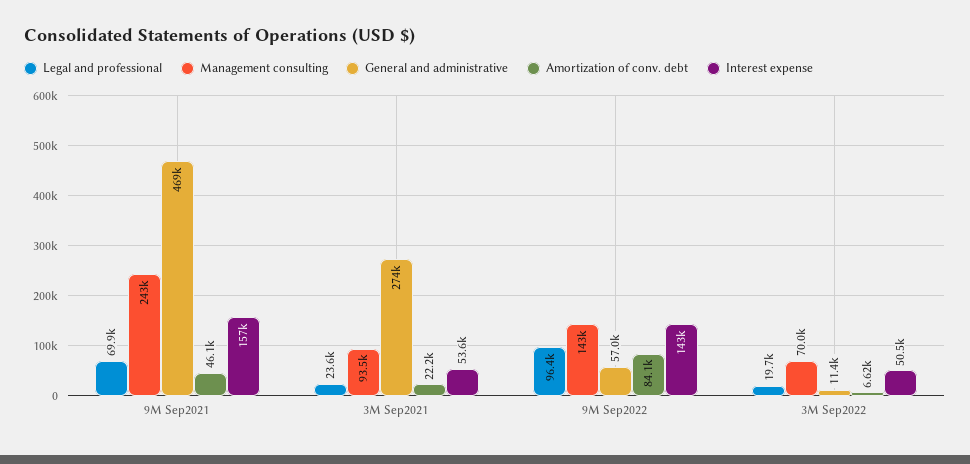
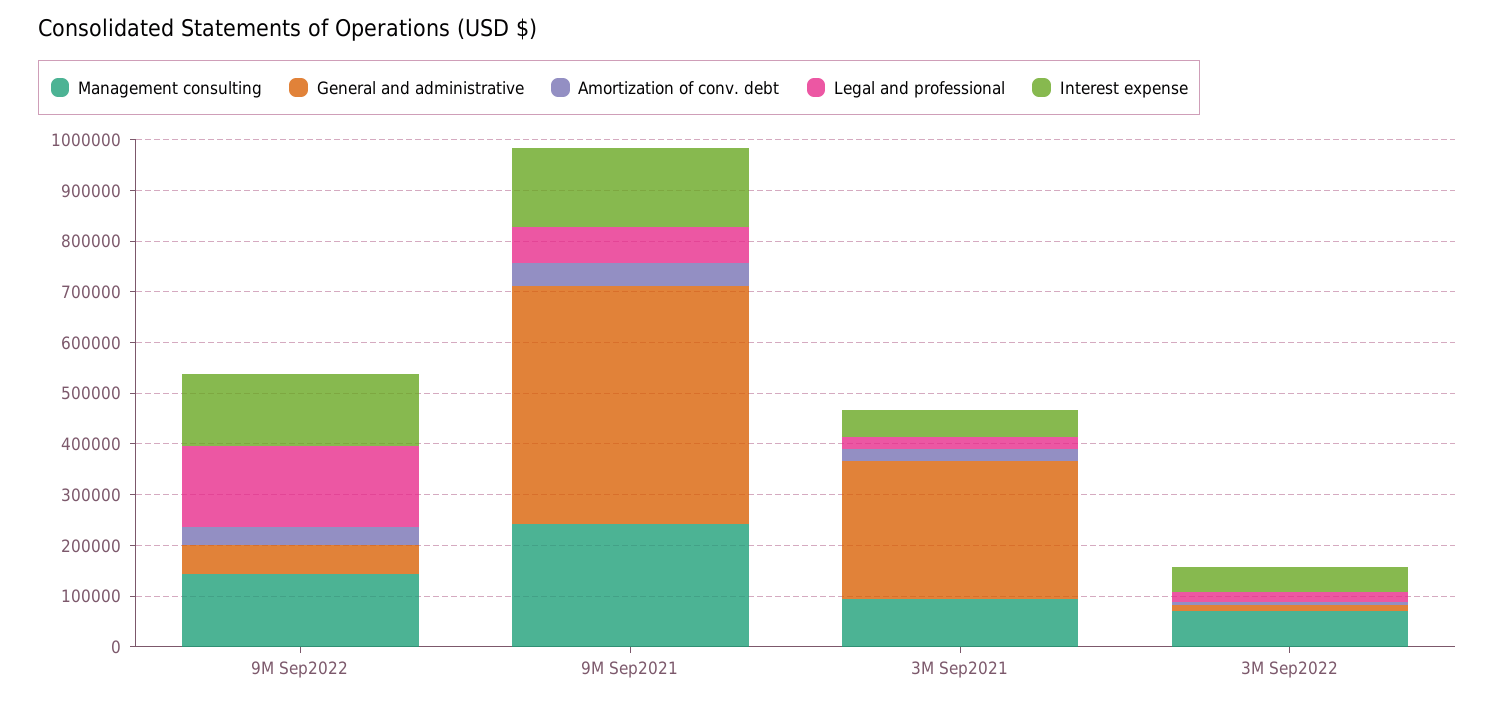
  {
    "Legal and professional": {
      "9M Sep2021": 69900,
      "3M Sep2021": 23600,
-     "9M Sep2022": 96400,
+     "9M Sep2022": 160000,
      "3M Sep2022": 19700
    },
    "Management consulting": {
      "9M Sep2021": 243000,
      "3M Sep2021": 93500,
      "9M Sep2022": 143000,
      "3M Sep2022": 70000
    },
    "General and administrative": {
      "9M Sep2021": 469000,
      "3M Sep2021": 274000,
      "9M Sep2022": 57000,
      "3M Sep2022": 11400
    },
    "Amortization of conv. debt": {
      "9M Sep2021": 46100,
      "3M Sep2021": 22200,
-     "9M Sep2022": 84100,
+     "9M Sep2022": 40000,
      "3M Sep2022": 6620
    },
    "Interest expense": {
      "9M Sep2021": 157000,
      "3M Sep2021": 53600,
      "9M Sep2022": 143000,
      "3M Sep2022": 50500
    }
  }

